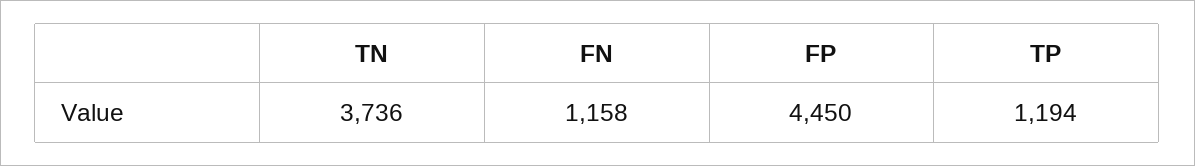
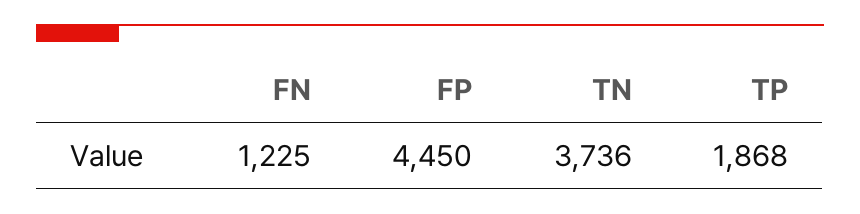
  {
    "TN": 3736,
-   "FN": 1158,
+   "FN": 1225,
    "FP": 4450,
-   "TP": 1194
+   "TP": 1868
  }

